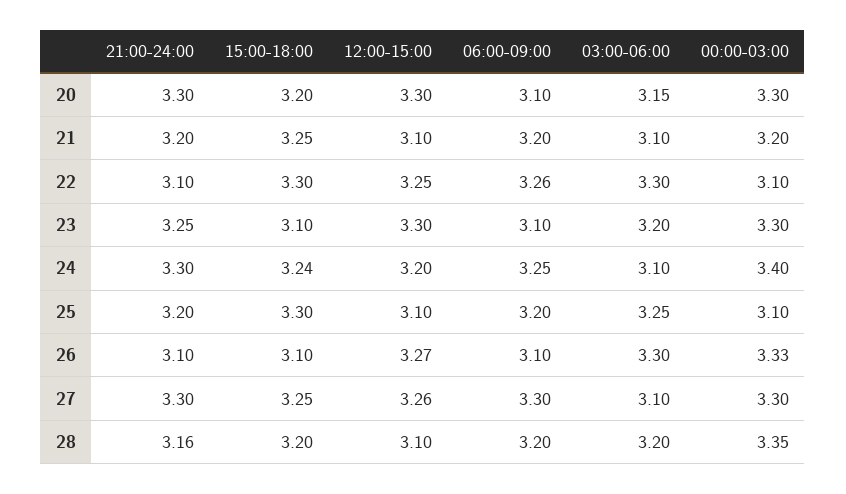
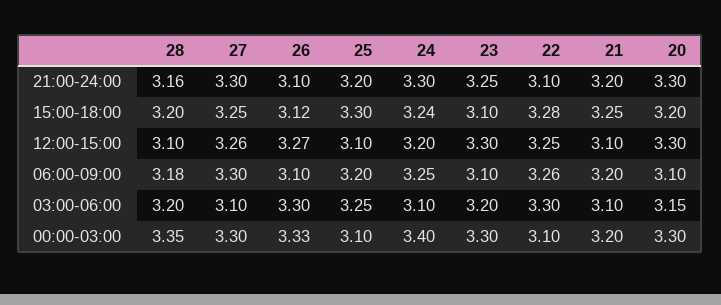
  {
    "21:00-24:00": {
      "20": 3.3,
      "21": 3.2,
      "22": 3.1,
      "23": 3.25,
      "24": 3.3,
      "25": 3.2,
      "26": 3.1,
      "27": 3.3,
      "28": 3.16
    },
    "15:00-18:00": {
      "20": 3.2,
      "21": 3.25,
-     "22": 3.3,
+     "22": 3.28,
      "23": 3.1,
      "24": 3.24,
      "25": 3.3,
-     "26": 3.1,
+     "26": 3.12,
      "27": 3.25,
      "28": 3.2
    },
    "12:00-15:00": {
      "20": 3.3,
      "21": 3.1,
      "22": 3.25,
      "23": 3.3,
      "24": 3.2,
      "25": 3.1,
      "26": 3.27,
      "27": 3.26,
      "28": 3.1
    },
    "06:00-09:00": {
      "20": 3.1,
      "21": 3.2,
      "22": 3.26,
      "23": 3.1,
      "24": 3.25,
      "25": 3.2,
      "26": 3.1,
      "27": 3.3,
-     "28": 3.2
+     "28": 3.18
    },
    "03:00-06:00": {
      "20": 3.15,
      "21": 3.1,
      "22": 3.3,
      "23": 3.2,
      "24": 3.1,
      "25": 3.25,
      "26": 3.3,
      "27": 3.1,
      "28": 3.2
    },
    "00:00-03:00": {
      "20": 3.3,
      "21": 3.2,
      "22": 3.1,
      "23": 3.3,
      "24": 3.4,
      "25": 3.1,
      "26": 3.33,
      "27": 3.3,
      "28": 3.35
    }
  }

